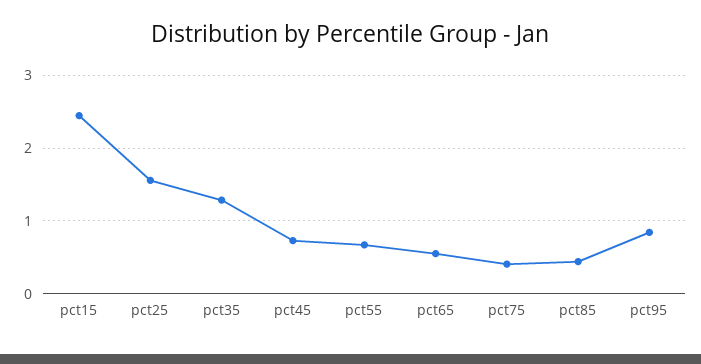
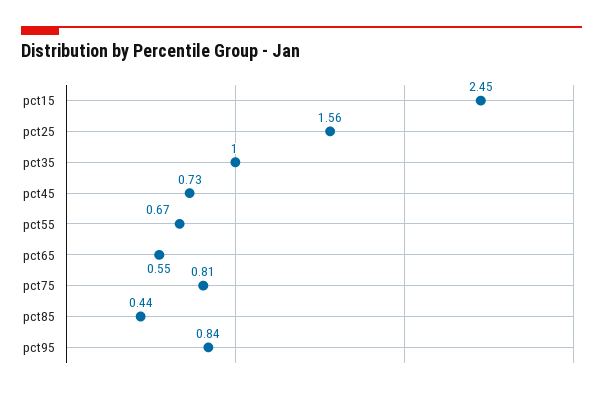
  {
    "pct15": 2.45,
    "pct25": 1.56,
-   "pct35": 1.3,
+   "pct35": 1,
    "pct45": 0.73,
    "pct55": 0.67,
    "pct65": 0.55,
-   "pct75": 0.4,
+   "pct75": 0.81,
    "pct85": 0.44,
    "pct95": 0.84
  }

